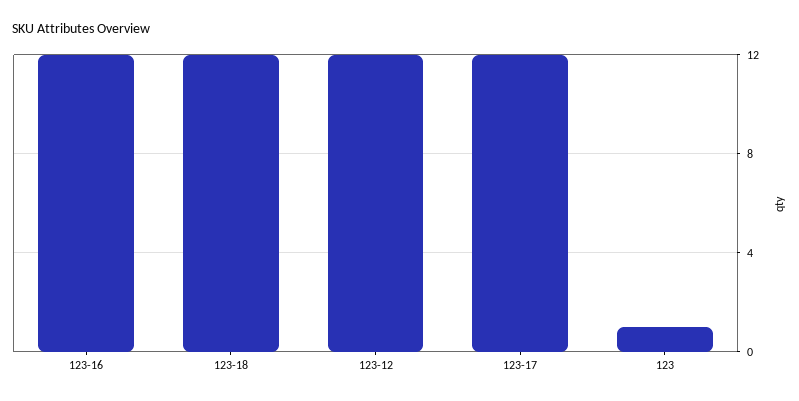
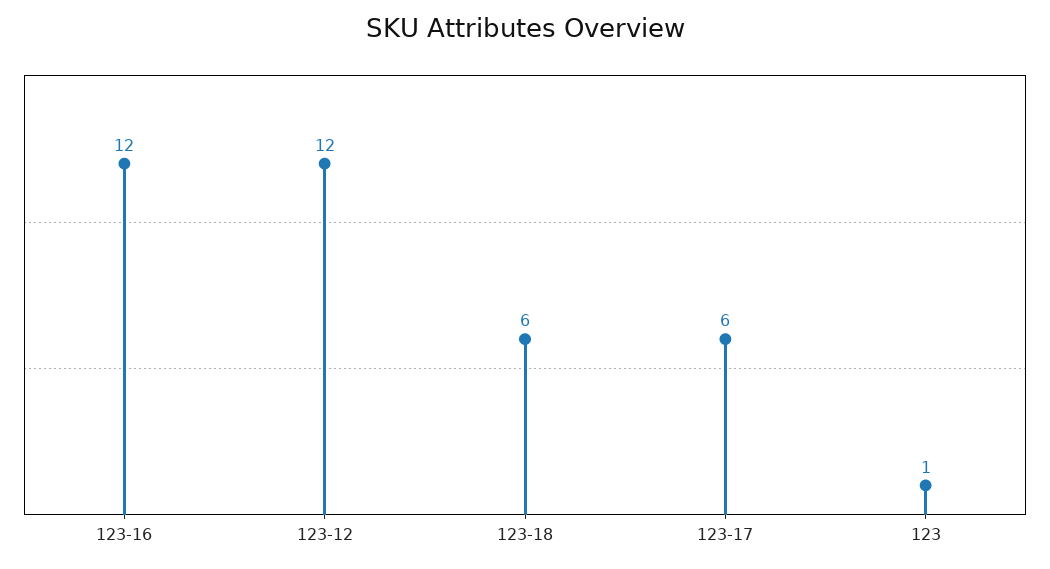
  {
    "123-16": 12,
-   "123-18": 12,
+   "123-18": 6,
    "123-12": 12,
-   "123-17": 12,
+   "123-17": 6,
    "123": 1
  }

